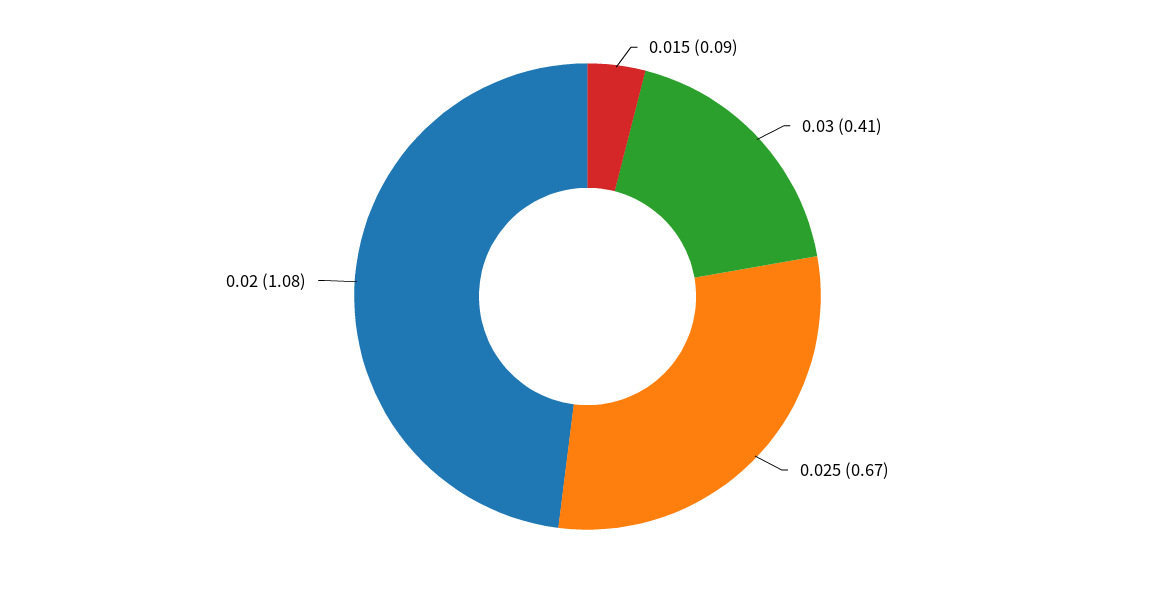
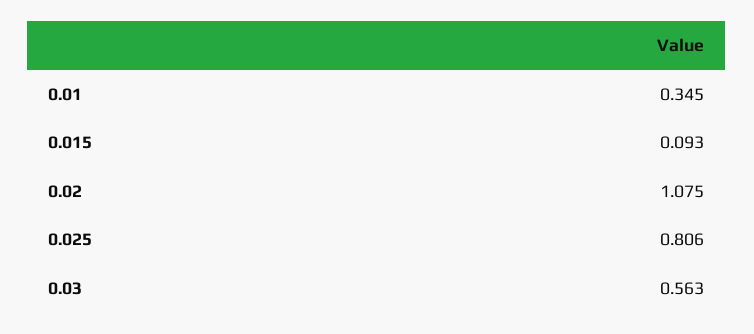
  {
    "0.015": 0.093,
-   "0.03": 0.41,
+   "0.03": 0.563,
-   "0.025": 0.67,
+   "0.025": 0.806,
-   "0.02": 1.075
+   "0.02": 1.075,
+   "0.01": 0.345
  }

